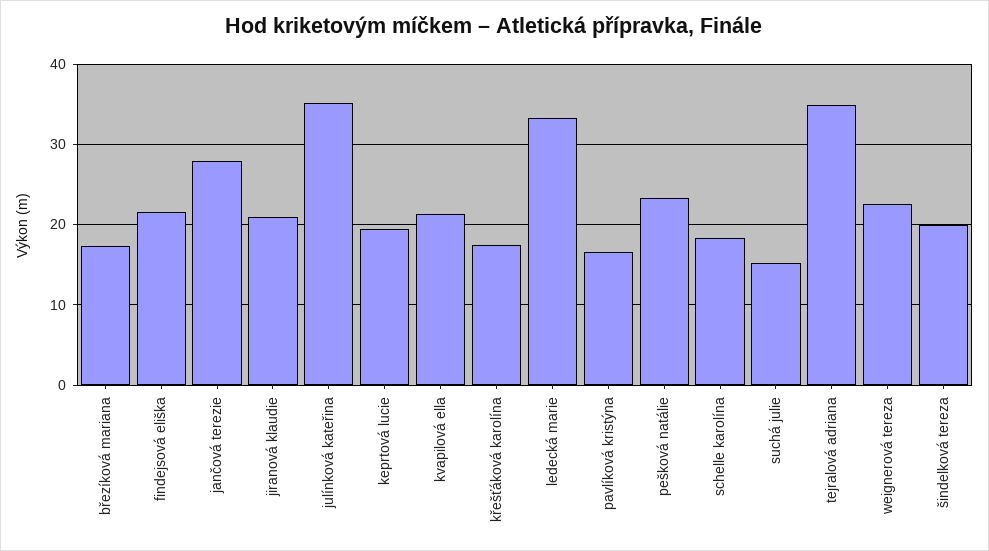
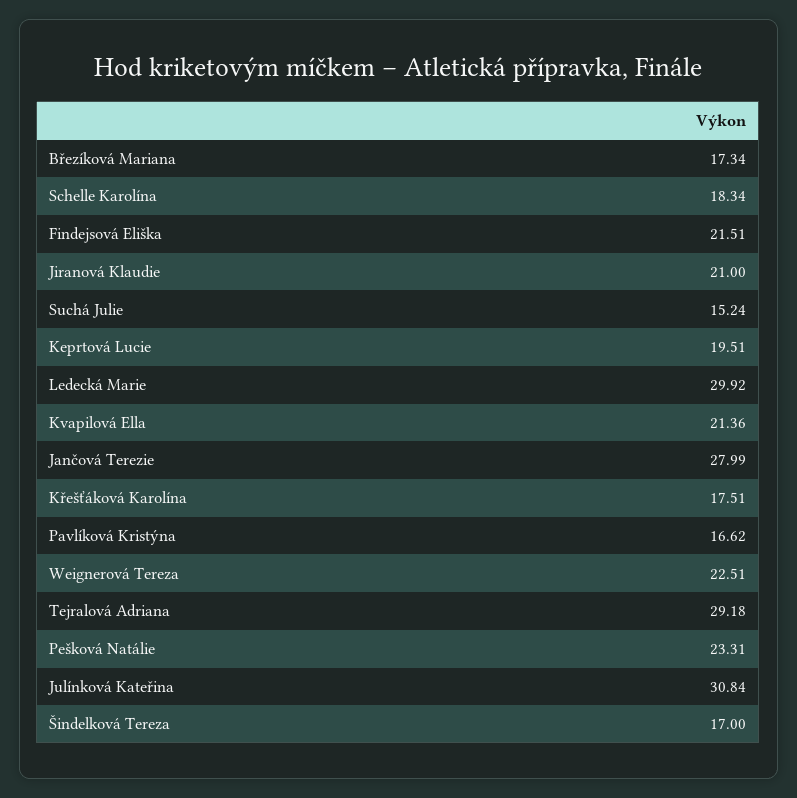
  {
    "březíková mariana": 17.34,
    "findejsová eliška": 21.51,
    "jančová terezie": 27.99,
    "jiranová klaudie": 21,
-   "julínková kateřina": 35,
+   "julínková kateřina": 30.84,
    "keprtová lucie": 19.51,
    "kvapilová ella": 21.36,
    "křešťáková karolína": 17.51,
-   "ledecká marie": 33,
+   "ledecká marie": 29.92,
    "pavlíková kristýna": 16.62,
    "pešková natálie": 23.31,
    "schelle karolína": 18.34,
    "suchá julie": 15.24,
-   "tejralová adriana": 35,
+   "tejralová adriana": 29.18,
    "weignerová tereza": 22.51,
-   "šindelková tereza": 20
+   "šindelková tereza": 17
  }

